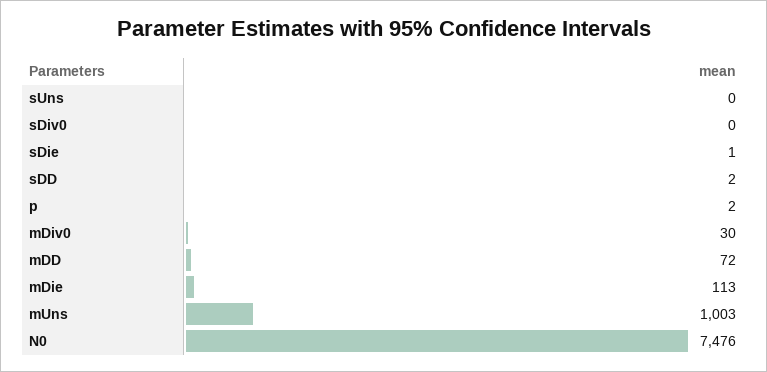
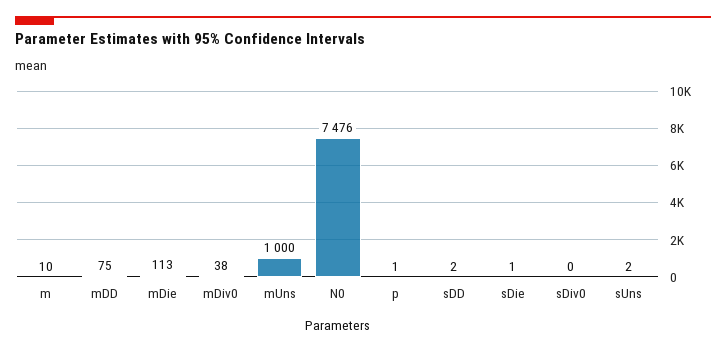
  {
-   "sUns": 0,
+   "sUns": 2,
    "sDiv0": 0,
    "sDie": 1,
    "sDD": 2,
-   "p": 2,
+   "p": 1,
-   "mDiv0": 30,
+   "mDiv0": 38,
-   "mDD": 72,
+   "mDD": 75,
    "mDie": 113,
-   "mUns": 1003,
+   "mUns": 1000,
-   "N0": 7476
+   "N0": 7476,
+   "m": 10
  }

